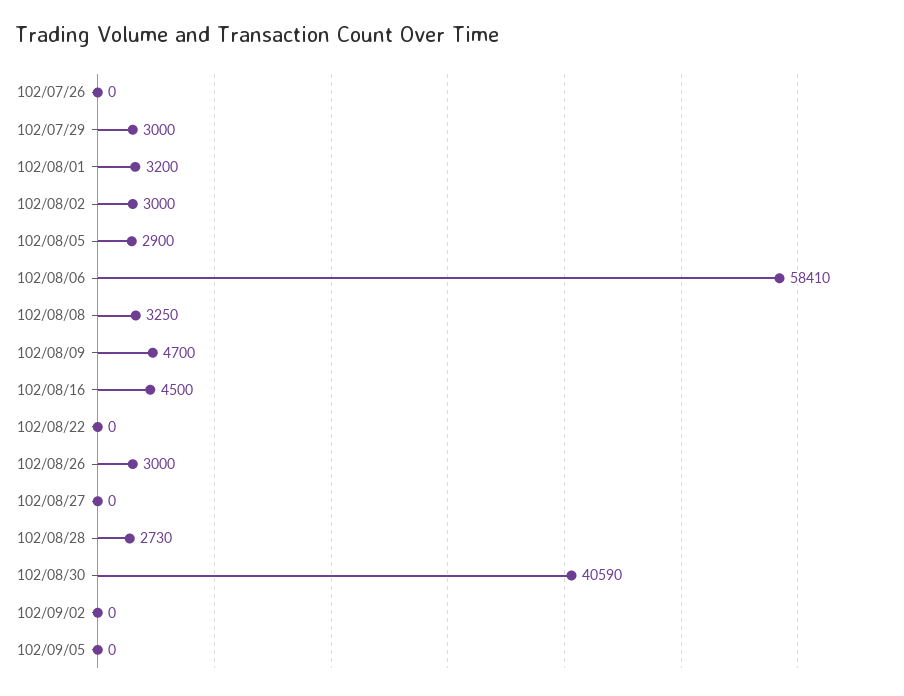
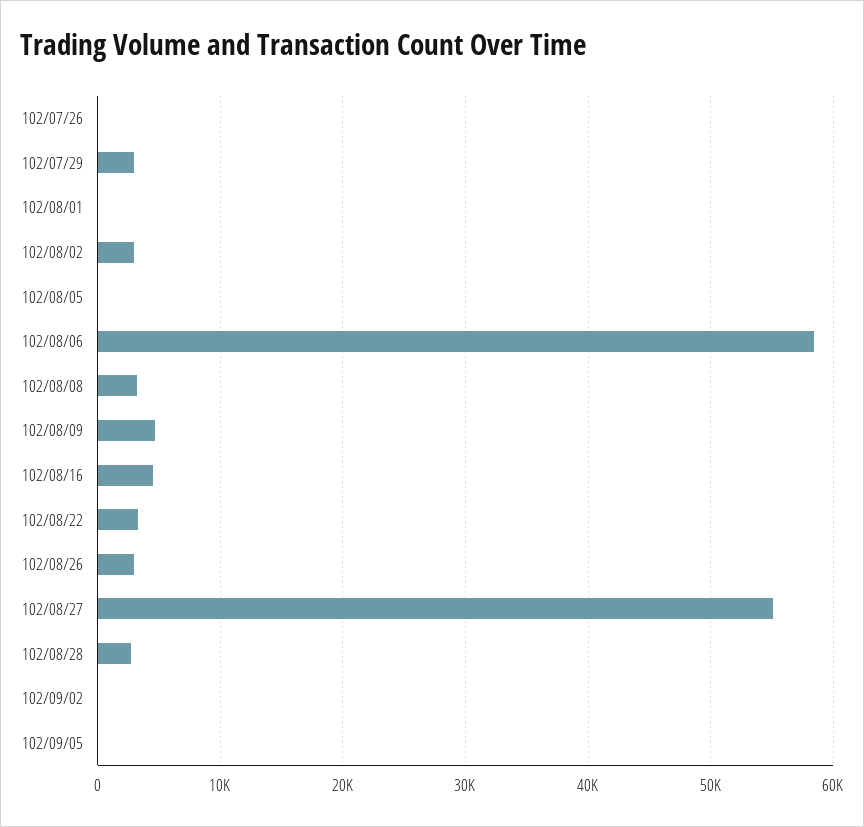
  {
    "102/07/26": 0,
    "102/07/29": 3000,
-   "102/08/01": 3200,
+   "102/08/01": 0,
    "102/08/02": 3000,
-   "102/08/05": 2900,
+   "102/08/05": 0,
    "102/08/06": 58410,
    "102/08/08": 3250,
    "102/08/09": 4700,
    "102/08/16": 4500,
-   "102/08/22": 0,
+   "102/08/22": 3000,
    "102/08/26": 3000,
-   "102/08/27": 0,
+   "102/08/27": 55000,
    "102/08/28": 2730,
-   "102/08/30": 40590,
    "102/09/02": 0,
    "102/09/05": 0
  }

